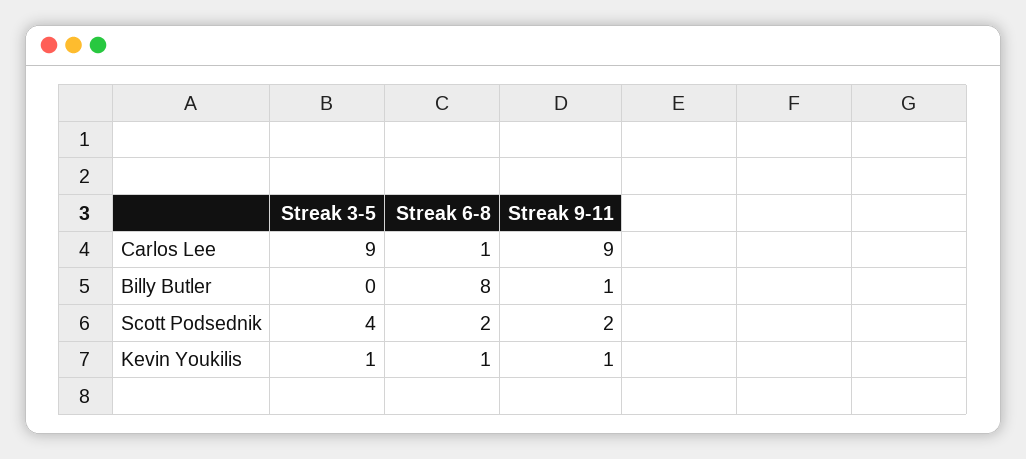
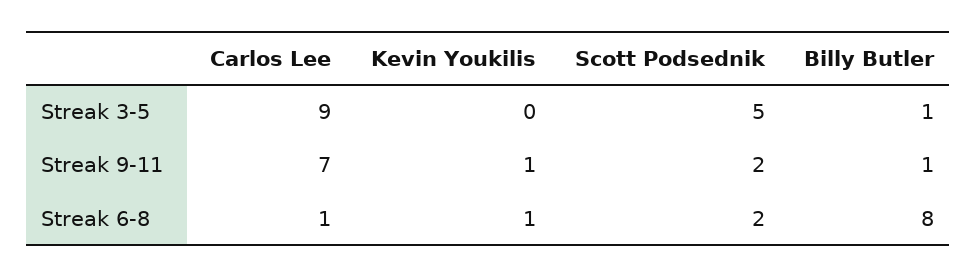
  {
    "Streak 3-5": {
      "Carlos Lee": 9,
-     "Billy Butler": 0,
+     "Billy Butler": 1,
-     "Scott Podsednik": 4,
+     "Scott Podsednik": 5,
-     "Kevin Youkilis": 1
+     "Kevin Youkilis": 0
    },
    "Streak 6-8": {
      "Carlos Lee": 1,
      "Billy Butler": 8,
      "Scott Podsednik": 2,
      "Kevin Youkilis": 1
    },
    "Streak 9-11": {
-     "Carlos Lee": 9,
+     "Carlos Lee": 7,
      "Billy Butler": 1,
      "Scott Podsednik": 2,
      "Kevin Youkilis": 1
    }
  }

